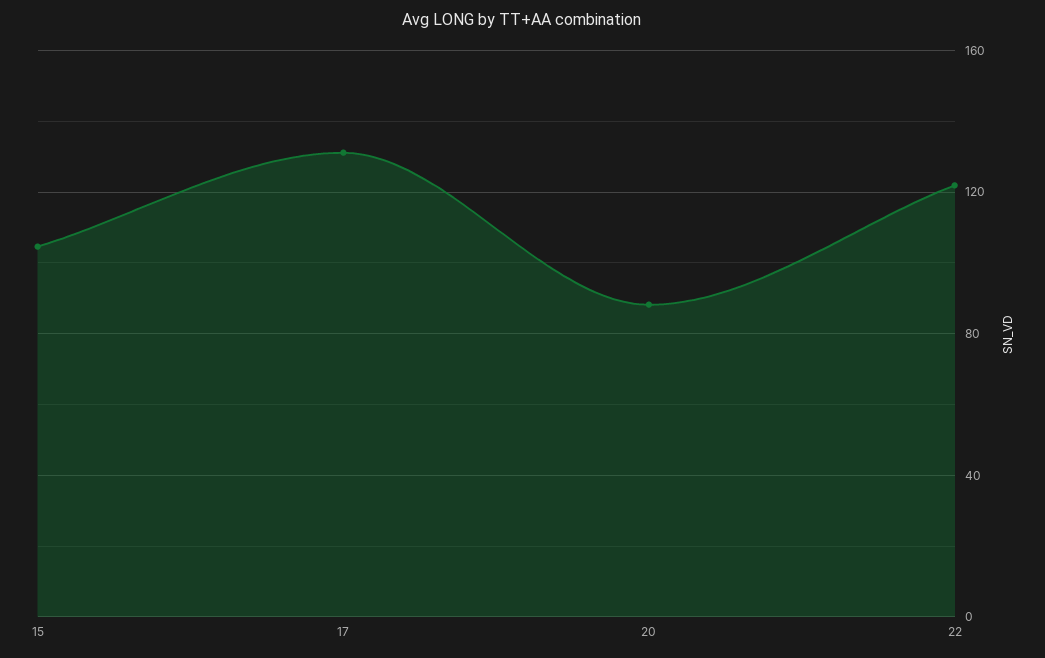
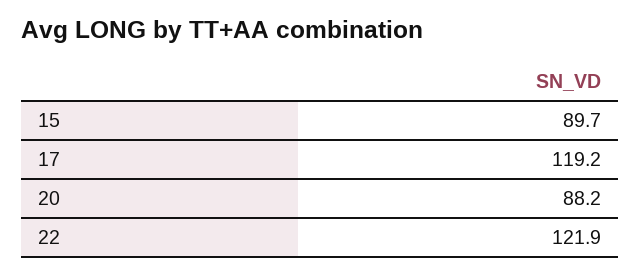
  {
-   "15": 105,
+   "15": 89.7,
-   "17": 130,
+   "17": 119.2,
    "20": 88.2,
    "22": 121.9
  }

